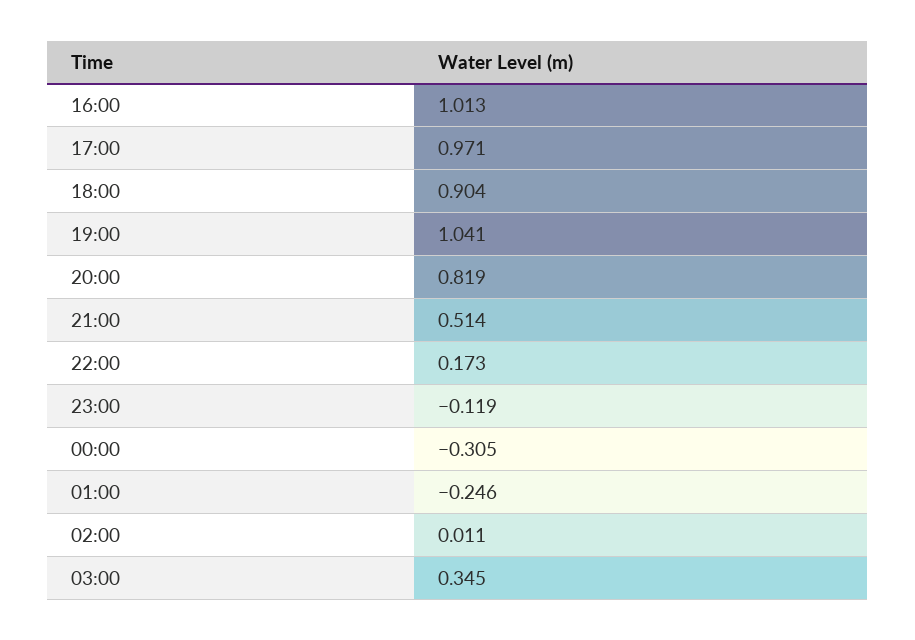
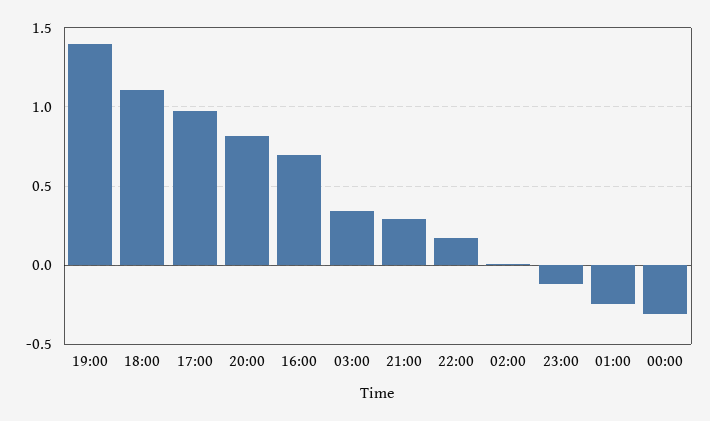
  {
-   "16:00": 1.013,
+   "16:00": 0.7,
    "17:00": 0.971,
-   "18:00": 0.904,
+   "18:00": 1.1,
-   "19:00": 1.041,
+   "19:00": 1.4,
    "20:00": 0.819,
-   "21:00": 0.514,
+   "21:00": 0.3,
    "22:00": 0.173,
    "23:00": -0.119,
    "00:00": -0.305,
    "01:00": -0.246,
    "02:00": 0.011,
    "03:00": 0.345
  }

